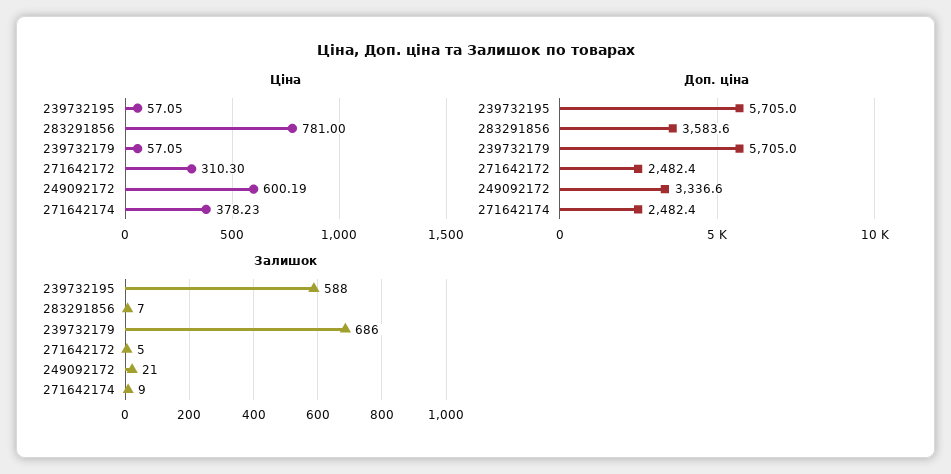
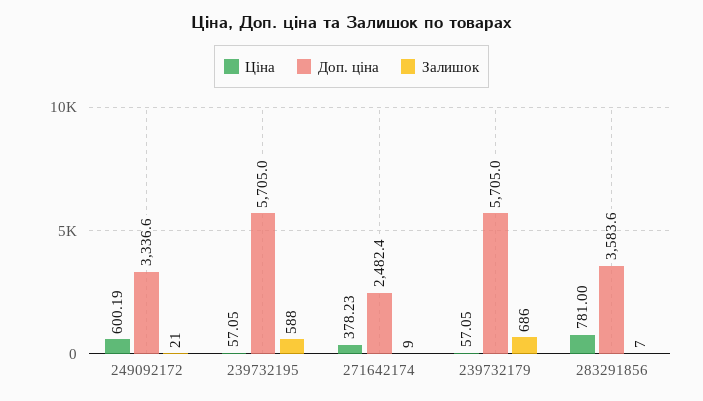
  {
    "Ціна": {
      "239732195": 57.05,
      "283291856": 781,
      "239732179": 57.05,
-     "271642172": 310.3,
      "249092172": 600.19,
      "271642174": 378.23
    },
    "Доп. ціна": {
      "239732195": 5705,
      "283291856": 3583.6,
      "239732179": 5705,
-     "271642172": 2482.4,
      "249092172": 3336.6,
      "271642174": 2482.4
    },
    "Залишок": {
      "239732195": 588,
      "283291856": 7,
      "239732179": 686,
-     "271642172": 5,
      "249092172": 21,
      "271642174": 9
    }
  }

